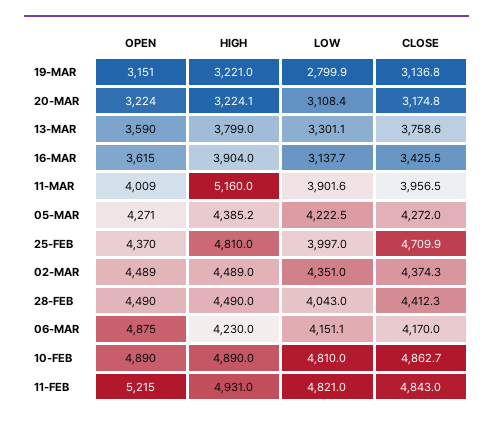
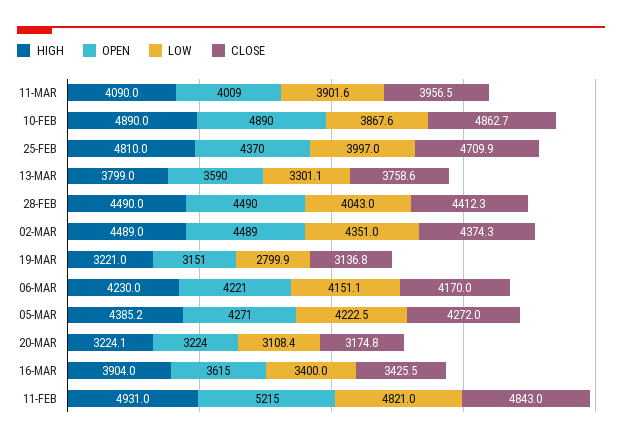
  {
    "OPEN": {
      "19-MAR": 3151,
      "20-MAR": 3224,
      "13-MAR": 3590,
      "16-MAR": 3615,
      "11-MAR": 4009,
      "05-MAR": 4271,
      "25-FEB": 4370,
      "02-MAR": 4489,
      "28-FEB": 4490,
-     "06-MAR": 4875,
+     "06-MAR": 4221,
      "10-FEB": 4890,
      "11-FEB": 5215
    },
    "HIGH": {
      "19-MAR": 3221,
      "20-MAR": 3224.1,
      "13-MAR": 3799,
      "16-MAR": 3904,
-     "11-MAR": 5160,
+     "11-MAR": 4090,
      "05-MAR": 4385.2,
      "25-FEB": 4810,
      "02-MAR": 4489,
      "28-FEB": 4490,
      "06-MAR": 4230,
      "10-FEB": 4890,
      "11-FEB": 4931
    },
    "LOW": {
      "19-MAR": 2799.9,
      "20-MAR": 3108.4,
      "13-MAR": 3301.1,
-     "16-MAR": 3137.7,
+     "16-MAR": 3400,
      "11-MAR": 3901.6,
      "05-MAR": 4222.5,
      "25-FEB": 3997,
      "02-MAR": 4351,
      "28-FEB": 4043,
      "06-MAR": 4151.1,
-     "10-FEB": 4810,
+     "10-FEB": 3867.6,
      "11-FEB": 4821
    },
    "CLOSE": {
      "19-MAR": 3136.8,
      "20-MAR": 3174.8,
      "13-MAR": 3758.6,
      "16-MAR": 3425.5,
      "11-MAR": 3956.5,
      "05-MAR": 4272,
      "25-FEB": 4709.9,
      "02-MAR": 4374.3,
      "28-FEB": 4412.3,
      "06-MAR": 4170,
      "10-FEB": 4862.7,
      "11-FEB": 4843
    }
  }

